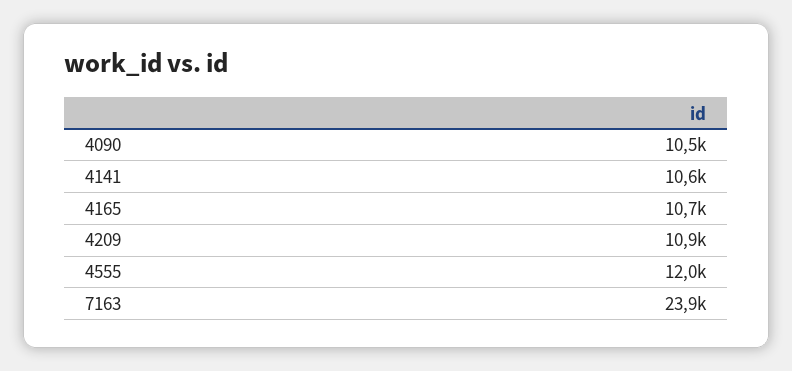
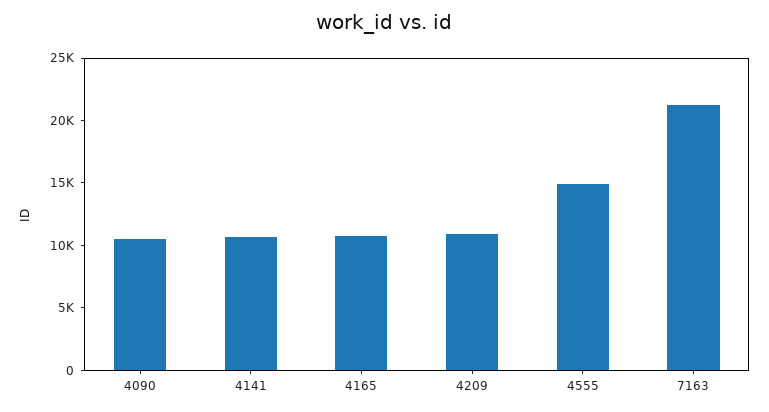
  {
    "4090": 10500,
    "4141": 10600,
    "4165": 10700,
    "4209": 10900,
-   "4555": 12000,
+   "4555": 15000,
-   "7163": 23900
+   "7163": 21000
  }

